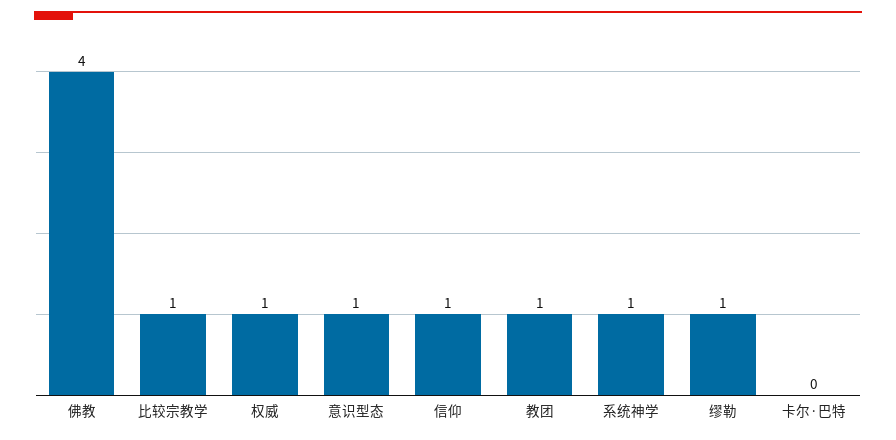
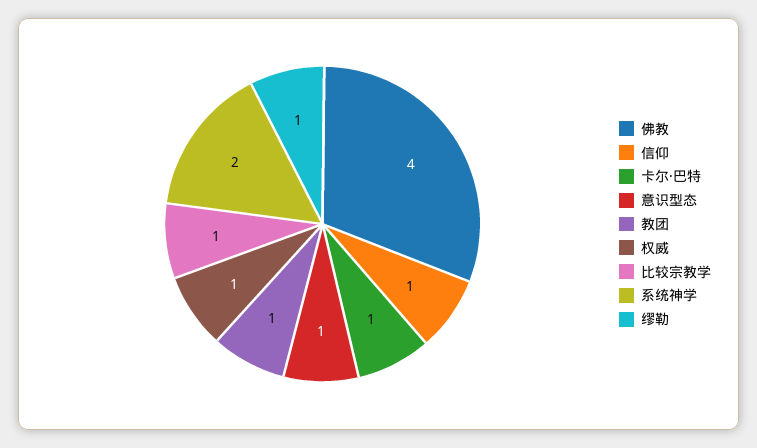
  {
    "佛教": 4,
    "比较宗教学": 1,
    "权威": 1,
    "意识型态": 1,
    "信仰": 1,
    "教团": 1,
-   "系统神学": 1,
+   "系统神学": 2,
    "缪勒": 1,
-   "卡尔·巴特": 0
+   "卡尔·巴特": 1
  }

